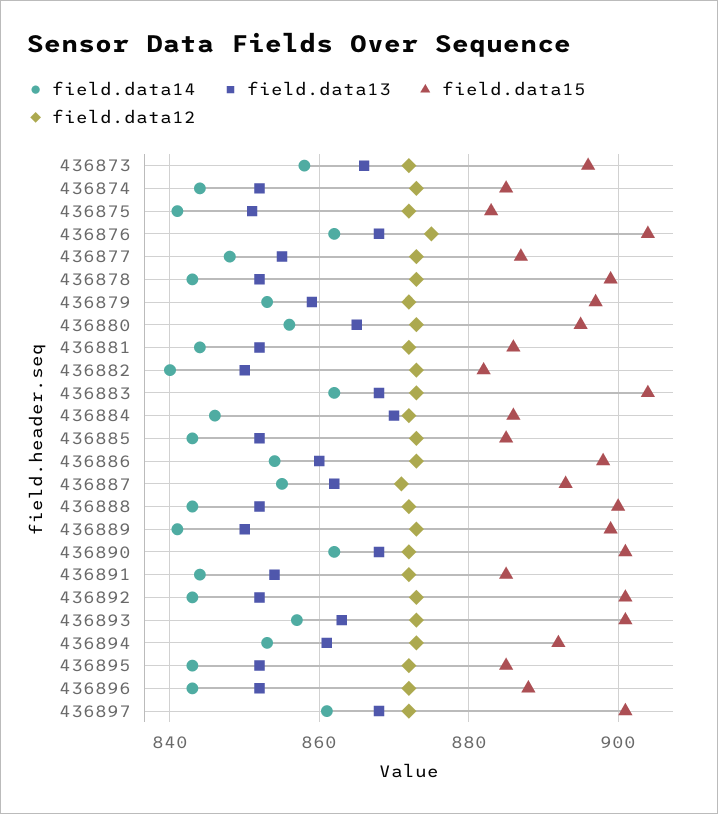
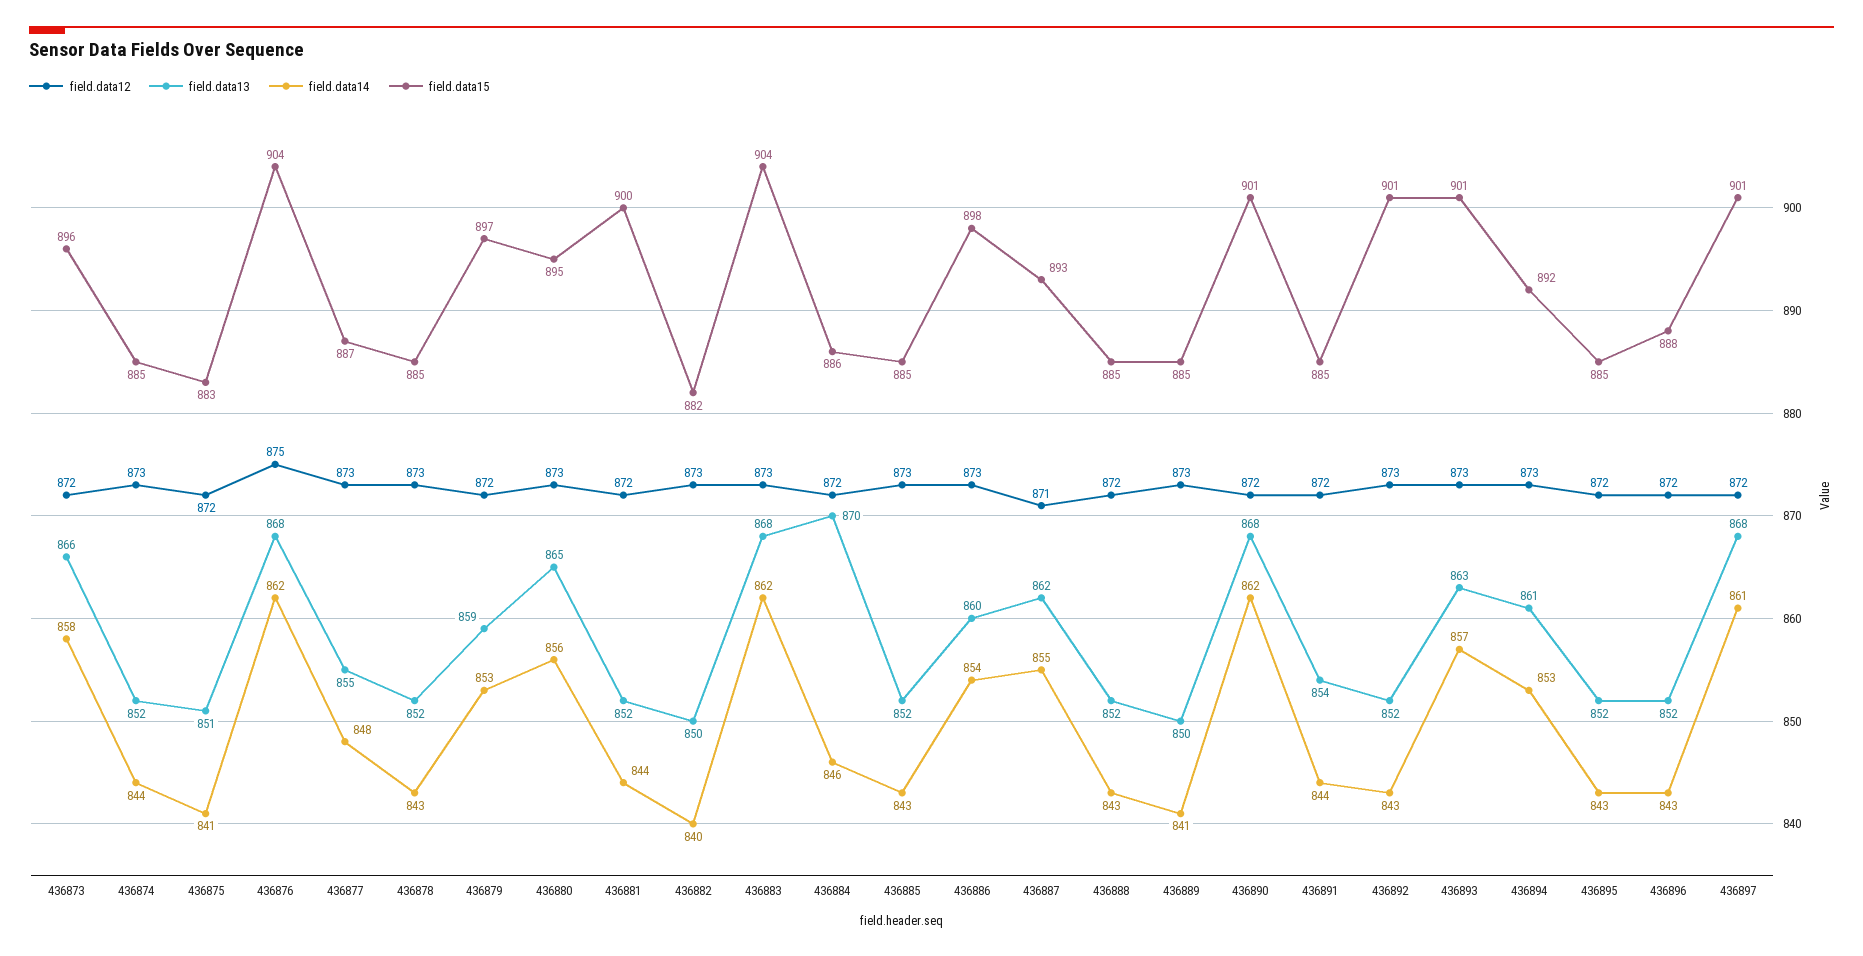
  {
    "field.data14": {
      "436873": 858,
      "436874": 844,
      "436875": 841,
      "436876": 862,
      "436877": 848,
      "436878": 843,
      "436879": 853,
      "436880": 856,
      "436881": 844,
      "436882": 840,
      "436883": 862,
      "436884": 846,
      "436885": 843,
      "436886": 854,
      "436887": 855,
      "436888": 843,
      "436889": 841,
      "436890": 862,
      "436891": 844,
      "436892": 843,
      "436893": 857,
      "436894": 853,
      "436895": 843,
      "436896": 843,
      "436897": 861
    },
    "field.data13": {
      "436873": 866,
      "436874": 852,
      "436875": 851,
      "436876": 868,
      "436877": 855,
      "436878": 852,
      "436879": 859,
      "436880": 865,
      "436881": 852,
      "436882": 850,
      "436883": 868,
      "436884": 870,
      "436885": 852,
      "436886": 860,
      "436887": 862,
      "436888": 852,
      "436889": 850,
      "436890": 868,
      "436891": 854,
      "436892": 852,
      "436893": 863,
      "436894": 861,
      "436895": 852,
      "436896": 852,
      "436897": 868
    },
    "field.data15": {
      "436873": 896,
      "436874": 885,
      "436875": 883,
      "436876": 904,
      "436877": 887,
-     "436878": 900,
+     "436878": 885,
      "436879": 897,
      "436880": 895,
-     "436881": 885,
+     "436881": 900,
      "436882": 882,
      "436883": 904,
      "436884": 886,
      "436885": 885,
      "436886": 898,
      "436887": 893,
-     "436888": 900,
+     "436888": 885,
-     "436889": 900,
+     "436889": 885,
      "436890": 901,
      "436891": 885,
      "436892": 901,
      "436893": 901,
      "436894": 892,
      "436895": 885,
      "436896": 888,
      "436897": 901
    },
    "field.data12": {
      "436873": 872,
      "436874": 873,
      "436875": 872,
      "436876": 875,
      "436877": 873,
      "436878": 873,
      "436879": 872,
      "436880": 873,
      "436881": 872,
      "436882": 873,
      "436883": 873,
      "436884": 872,
      "436885": 873,
      "436886": 873,
      "436887": 871,
      "436888": 872,
      "436889": 873,
      "436890": 872,
      "436891": 872,
      "436892": 873,
      "436893": 873,
      "436894": 873,
      "436895": 872,
      "436896": 872,
      "436897": 872
    }
  }

